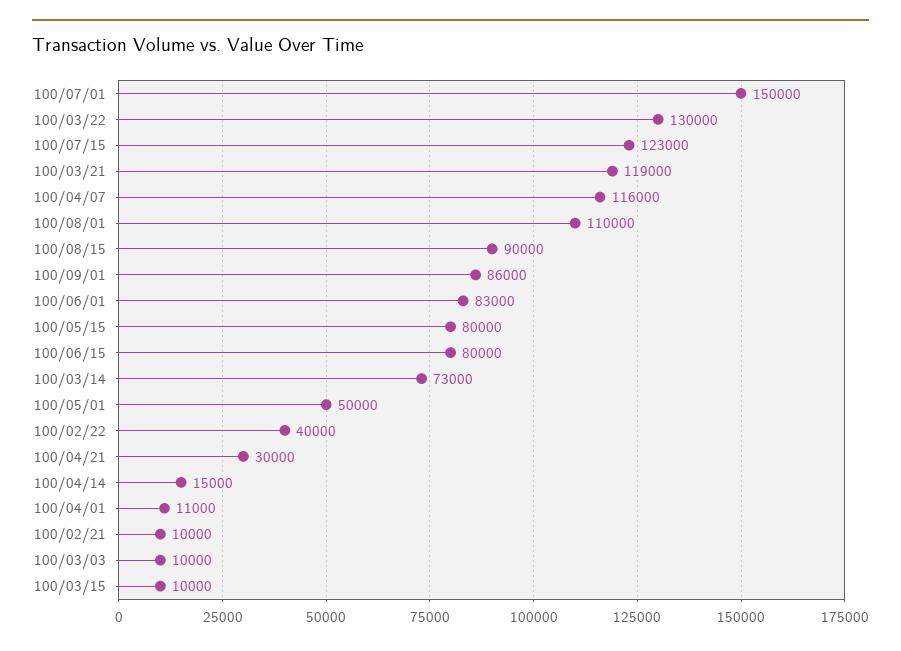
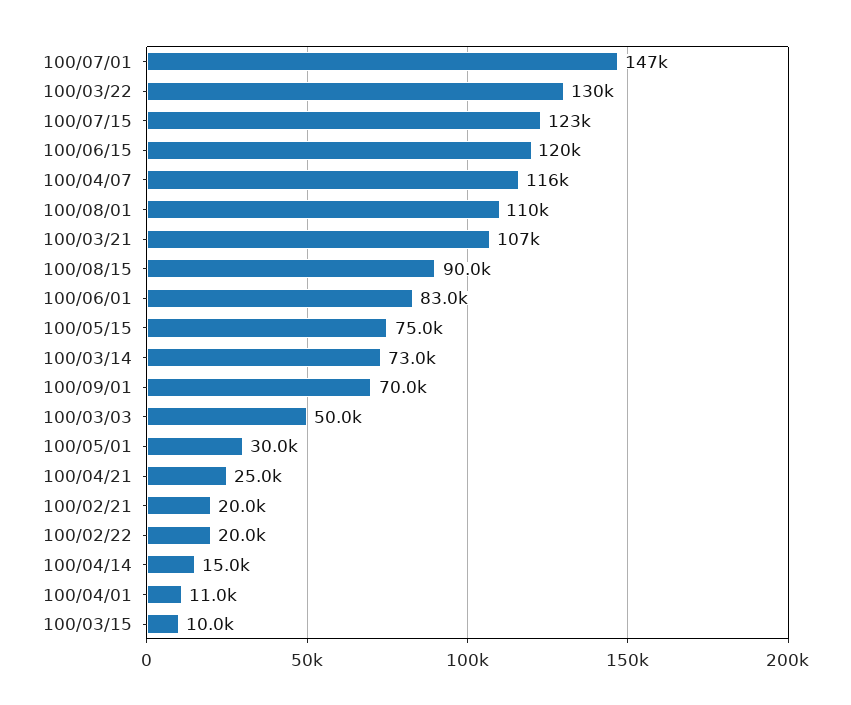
  {
-   "100/07/01": 150000,
+   "100/07/01": 147000,
    "100/03/22": 130000,
    "100/07/15": 123000,
-   "100/03/21": 119000,
+   "100/03/21": 107000,
    "100/04/07": 116000,
    "100/08/01": 110000,
    "100/08/15": 90000,
-   "100/09/01": 86000,
+   "100/09/01": 70000,
    "100/06/01": 83000,
-   "100/05/15": 80000,
+   "100/05/15": 75000,
-   "100/06/15": 80000,
+   "100/06/15": 120000,
    "100/03/14": 73000,
-   "100/05/01": 50000,
+   "100/05/01": 30000,
-   "100/02/22": 40000,
+   "100/02/22": 20000,
-   "100/04/21": 30000,
+   "100/04/21": 25000,
    "100/04/14": 15000,
    "100/04/01": 11000,
-   "100/02/21": 10000,
+   "100/02/21": 20000,
-   "100/03/03": 10000,
+   "100/03/03": 50000,
    "100/03/15": 10000
  }

